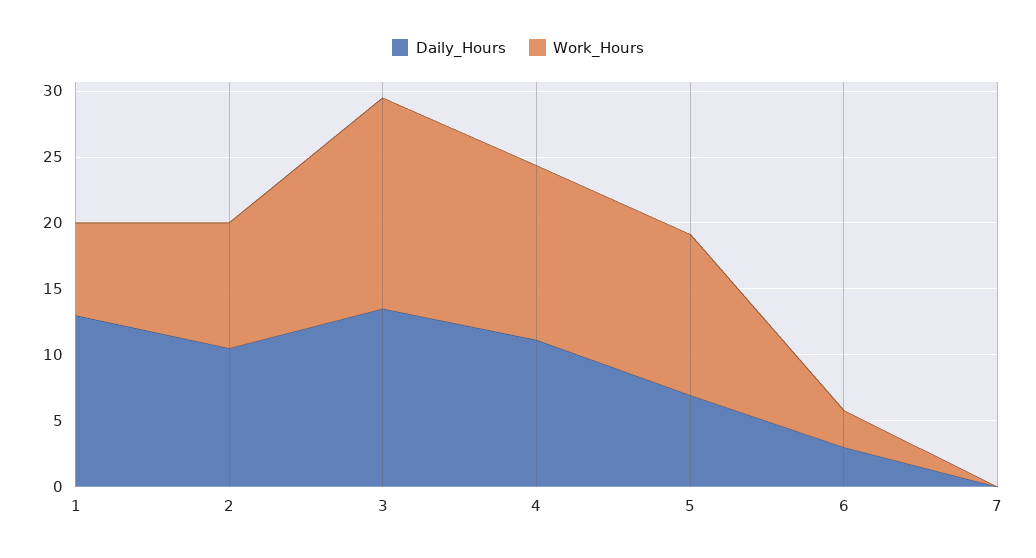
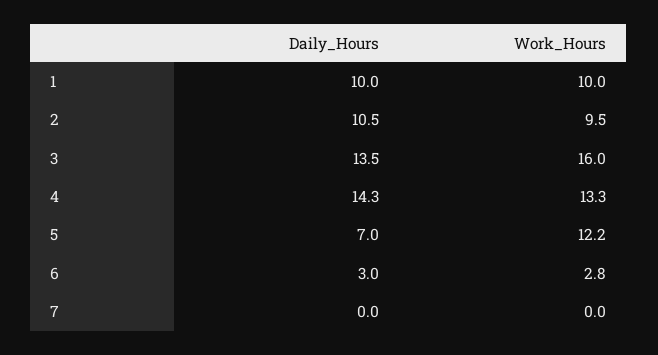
  {
    "Daily_Hours": {
-     "1": 13,
+     "1": 10,
      "2": 10.5,
      "3": 13.5,
-     "4": 11,
+     "4": 14.3,
      "5": 7,
      "6": 3,
      "7": 0
    },
    "Work_Hours": {
-     "1": 7,
+     "1": 10,
      "2": 9.5,
      "3": 16,
      "4": 13.3,
      "5": 12.2,
      "6": 2.8,
      "7": 0
    }
  }

